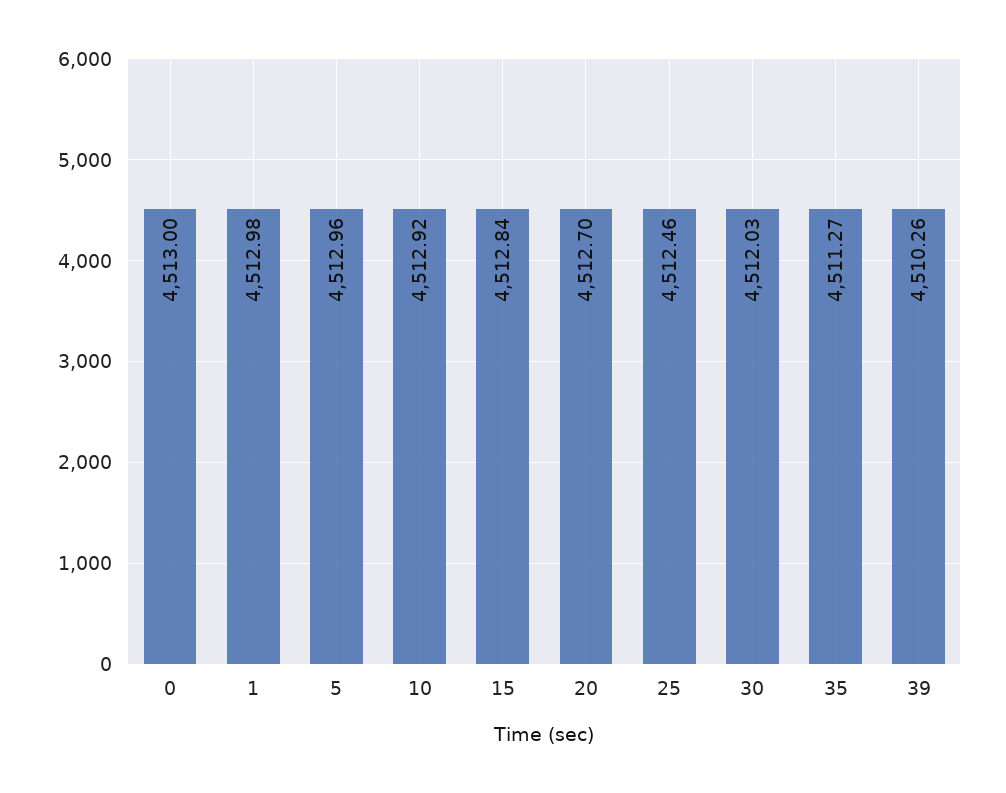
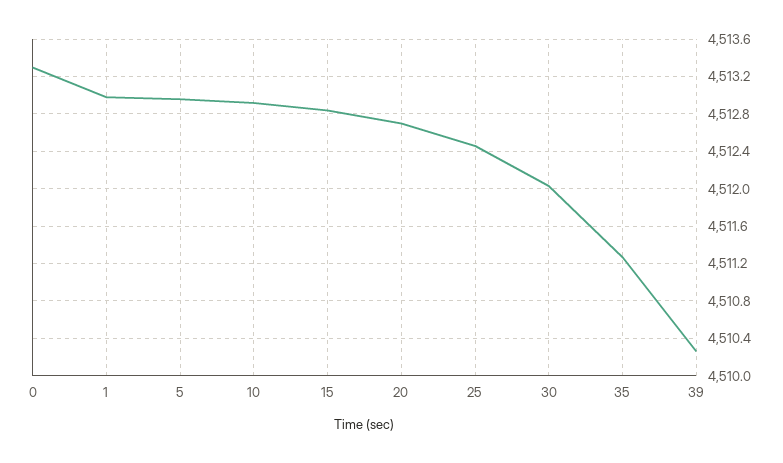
  {
-   "0": 4513,
+   "0": 4513.3,
    "1": 4512.98,
    "5": 4512.96,
    "10": 4512.92,
    "15": 4512.84,
    "20": 4512.7,
    "25": 4512.46,
    "30": 4512.03,
    "35": 4511.27,
    "39": 4510.26
  }

